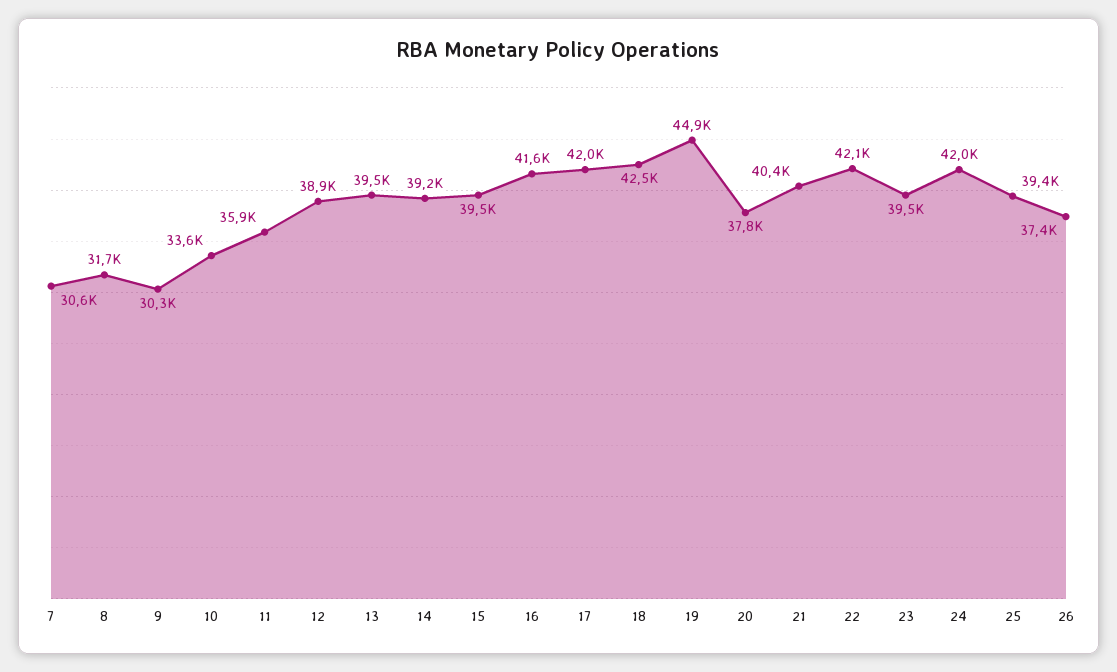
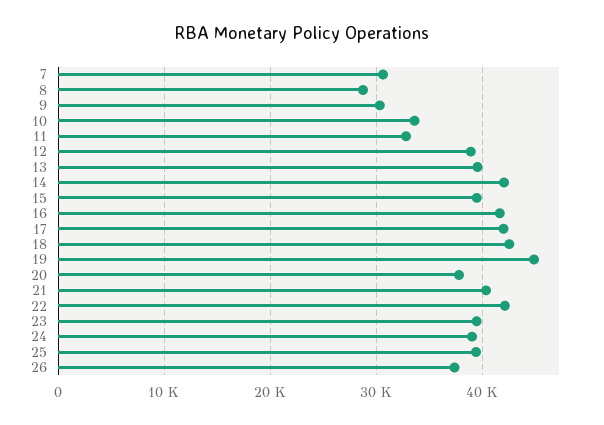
  {
    "7": 30600,
-   "8": 31700,
+   "8": 29000,
    "9": 30300,
    "10": 33600,
-   "11": 35900,
+   "11": 33000,
    "12": 38900,
    "13": 39500,
-   "14": 39200,
+   "14": 42000,
    "15": 39500,
    "16": 41600,
    "17": 42000,
    "18": 42500,
    "19": 44900,
    "20": 37800,
    "21": 40400,
    "22": 42100,
    "23": 39500,
-   "24": 42000,
+   "24": 39000,
    "25": 39400,
    "26": 37400
  }

